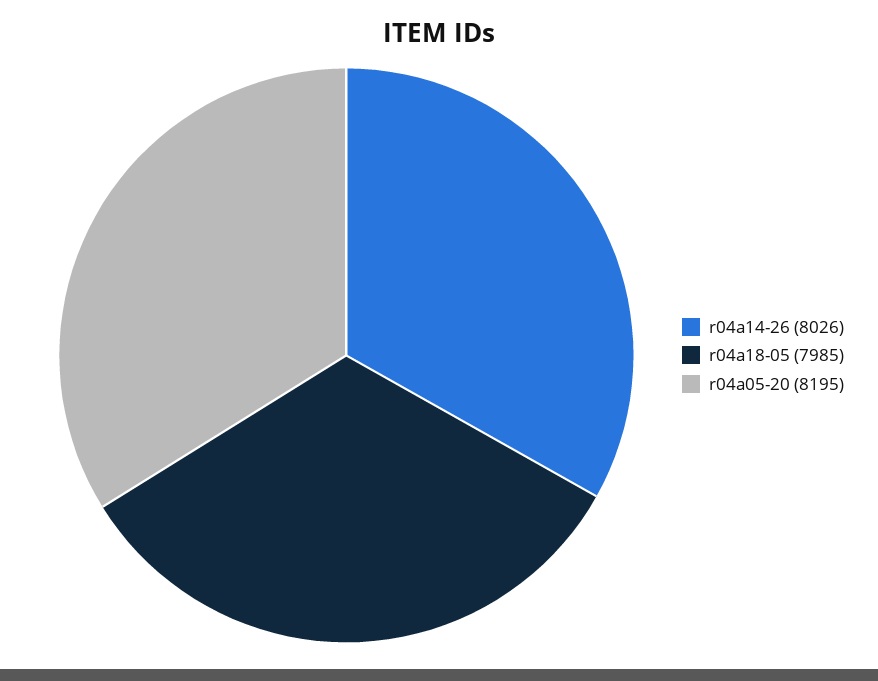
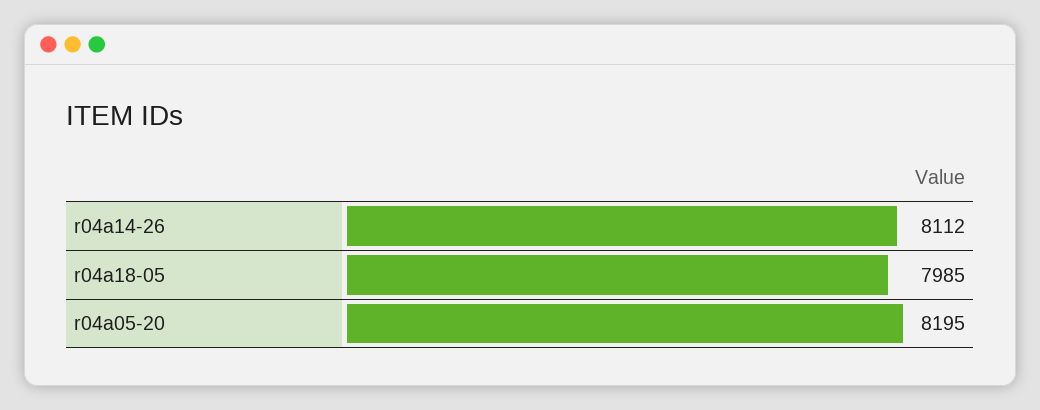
  {
-   "r04a14-26": 8026,
+   "r04a14-26": 8112,
    "r04a18-05": 7985,
    "r04a05-20": 8195
  }

